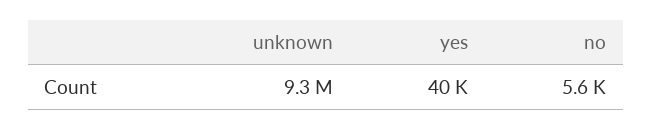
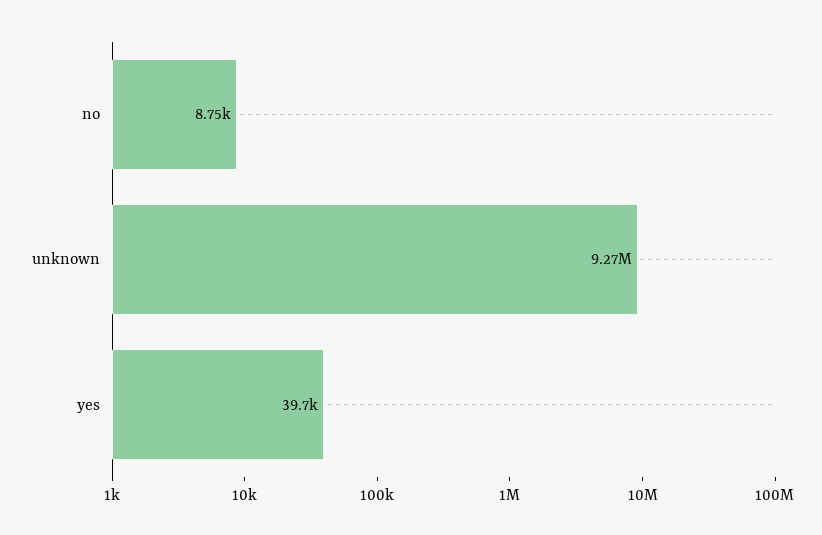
  {
    "unknown": 9270000,
    "yes": 39700,
-   "no": 5600
+   "no": 8750
  }

